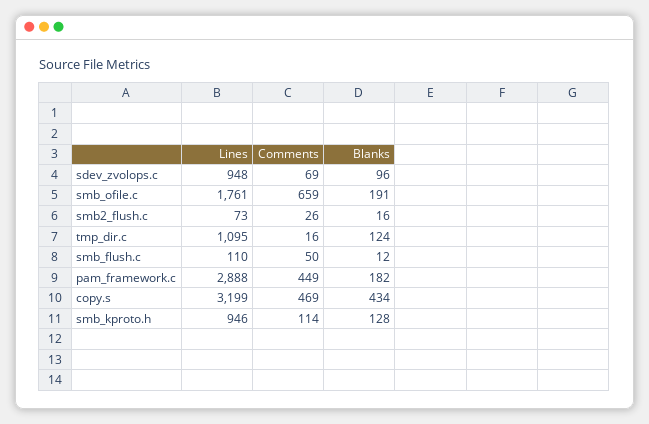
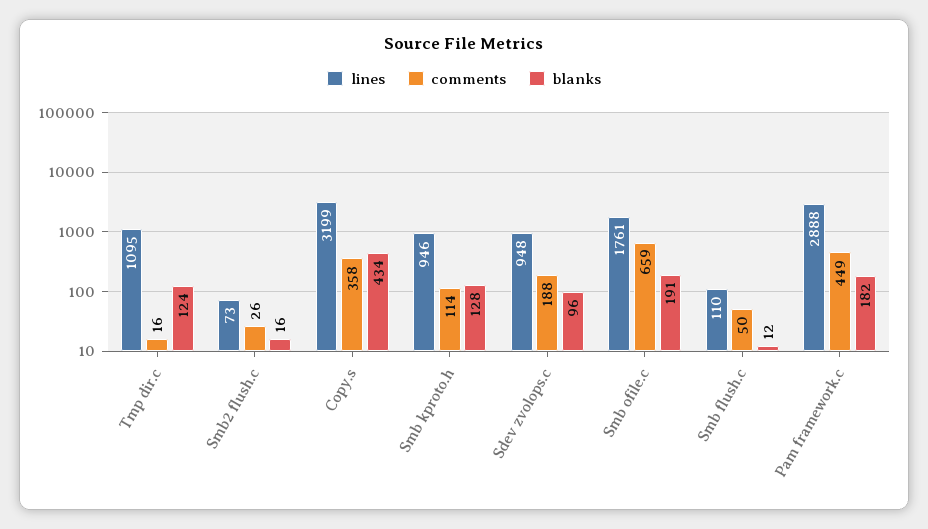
  {
    "Lines": {
      "sdev_zvolops.c": 948,
      "smb_ofile.c": 1761,
      "smb2_flush.c": 73,
      "tmp_dir.c": 1095,
      "smb_flush.c": 110,
      "pam_framework.c": 2888,
      "copy.s": 3199,
      "smb_kproto.h": 946
    },
    "Comments": {
-     "sdev_zvolops.c": 69,
+     "sdev_zvolops.c": 188,
      "smb_ofile.c": 659,
      "smb2_flush.c": 26,
      "tmp_dir.c": 16,
      "smb_flush.c": 50,
      "pam_framework.c": 449,
-     "copy.s": 469,
+     "copy.s": 358,
      "smb_kproto.h": 114
    },
    "Blanks": {
      "sdev_zvolops.c": 96,
      "smb_ofile.c": 191,
      "smb2_flush.c": 16,
      "tmp_dir.c": 124,
      "smb_flush.c": 12,
      "pam_framework.c": 182,
      "copy.s": 434,
      "smb_kproto.h": 128
    }
  }

